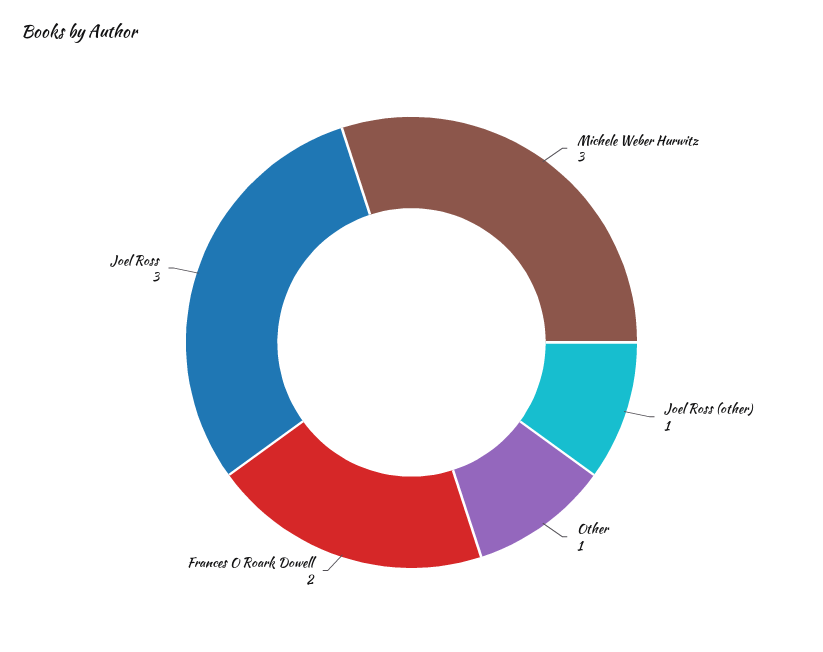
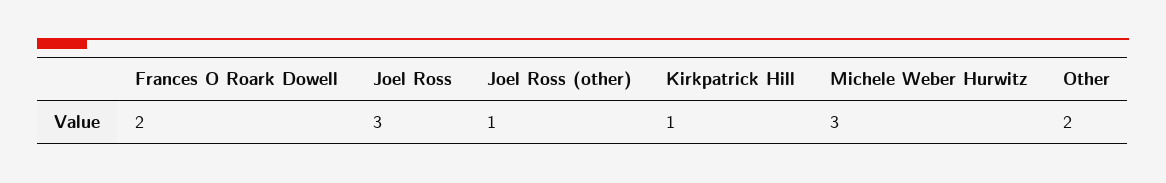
  {
    "Michele Weber Hurwitz": 3,
    "Joel Ross (other)": 1,
-   "Other": 1,
+   "Other": 2,
    "Frances O Roark Dowell": 2,
-   "Joel Ross": 3
+   "Joel Ross": 3,
+   "Kirkpatrick Hill": 1
  }

